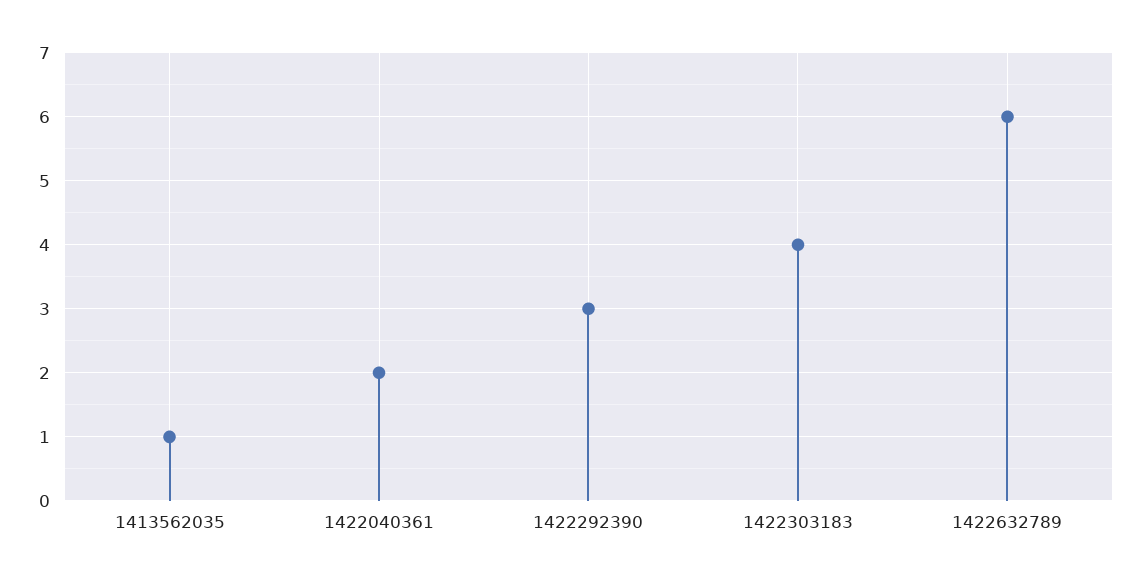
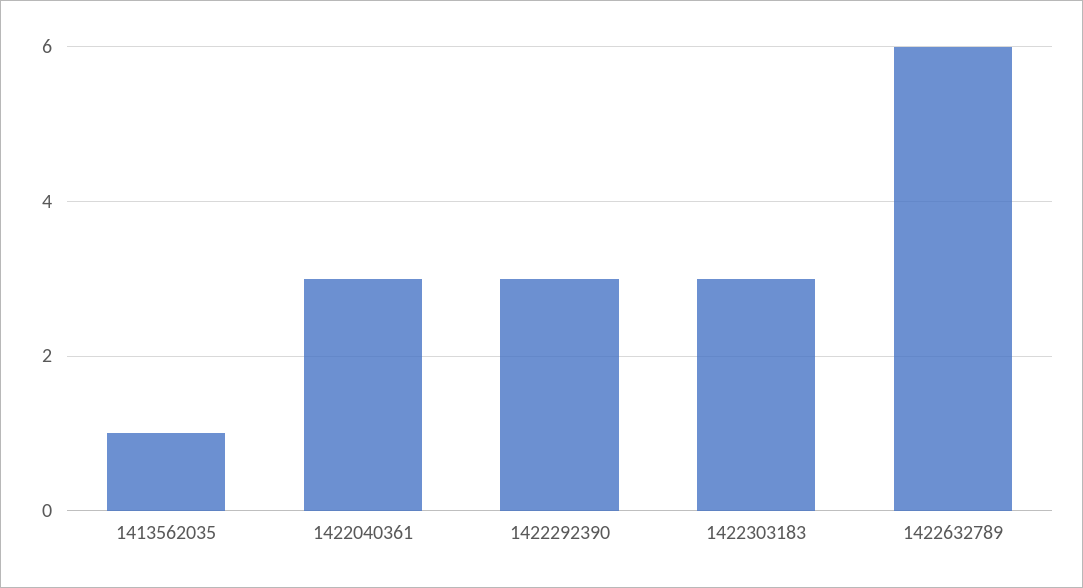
  {
    "1413562035": 1,
-   "1422040361": 2,
+   "1422040361": 3,
    "1422292390": 3,
-   "1422303183": 4,
+   "1422303183": 3,
    "1422632789": 6
  }

